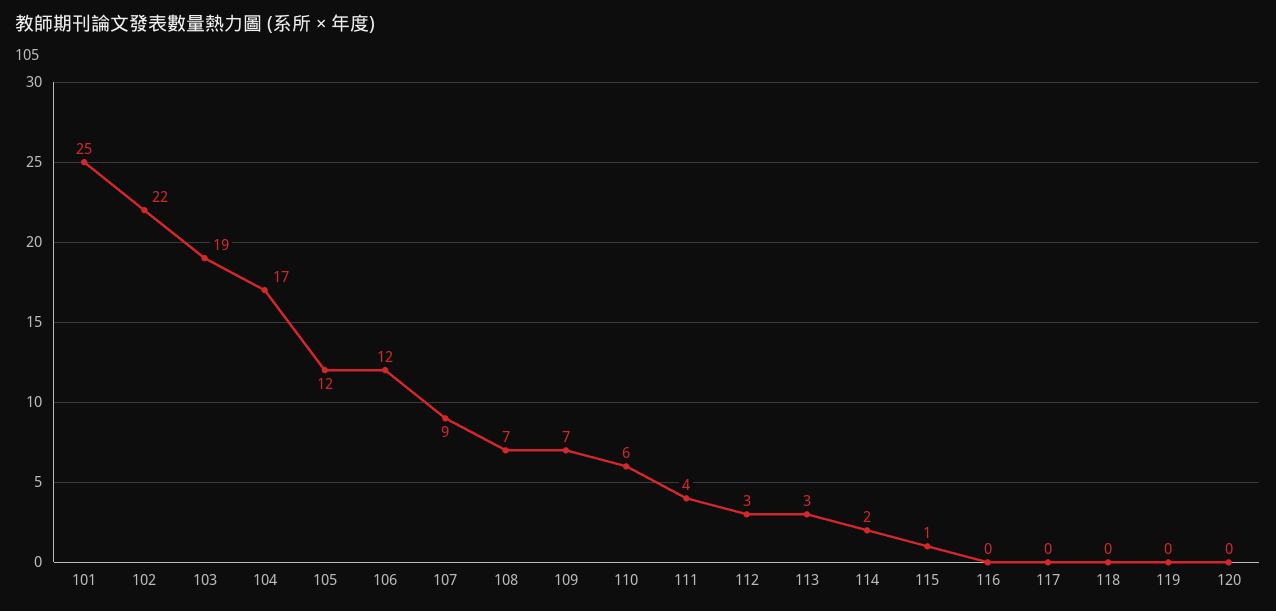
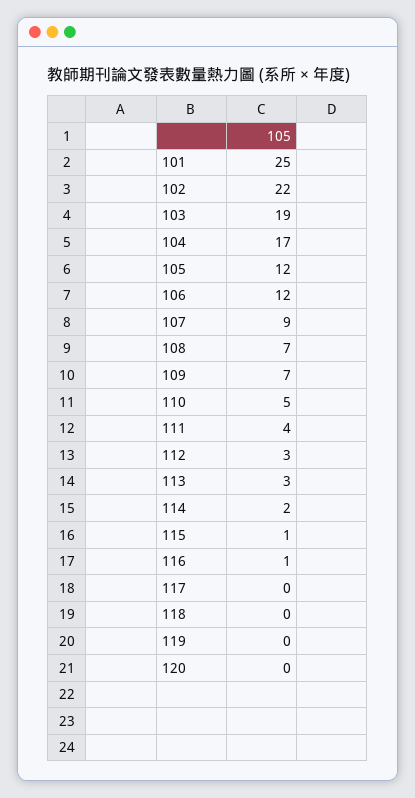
  {
    "101": 25,
    "102": 22,
    "103": 19,
    "104": 17,
    "105": 12,
    "106": 12,
    "107": 9,
    "108": 7,
    "109": 7,
-   "110": 6,
+   "110": 5,
    "111": 4,
    "112": 3,
    "113": 3,
    "114": 2,
    "115": 1,
-   "116": 0,
+   "116": 1,
    "117": 0,
    "118": 0,
    "119": 0,
    "120": 0
  }

